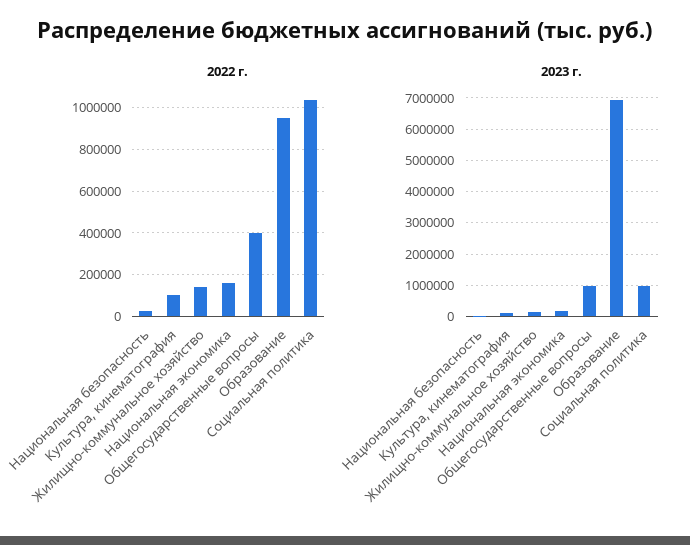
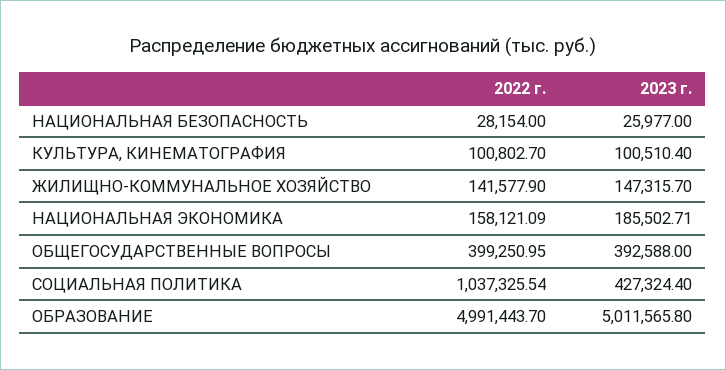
  {
    "2022 г.": {
      "Национальная безопасность": 28154,
      "Культура, кинематография": 100802.7,
      "Жилищно-коммунальное хозяйство": 141577.9,
      "Национальная экономика": 158121.09,
      "Общегосударственные вопросы": 399250.95,
-     "Образование": 950000,
+     "Образование": 4991443.7,
      "Социальная политика": 1037325.54
    },
    "2023 г.": {
      "Национальная безопасность": 25977,
      "Культура, кинематография": 100510.4,
      "Жилищно-коммунальное хозяйство": 147315.7,
      "Национальная экономика": 185502.71,
-     "Общегосударственные вопросы": 1000000,
+     "Общегосударственные вопросы": 392588,
-     "Образование": 7000000,
+     "Образование": 5011565.8,
-     "Социальная политика": 1000000
+     "Социальная политика": 427324.4
    }
  }

